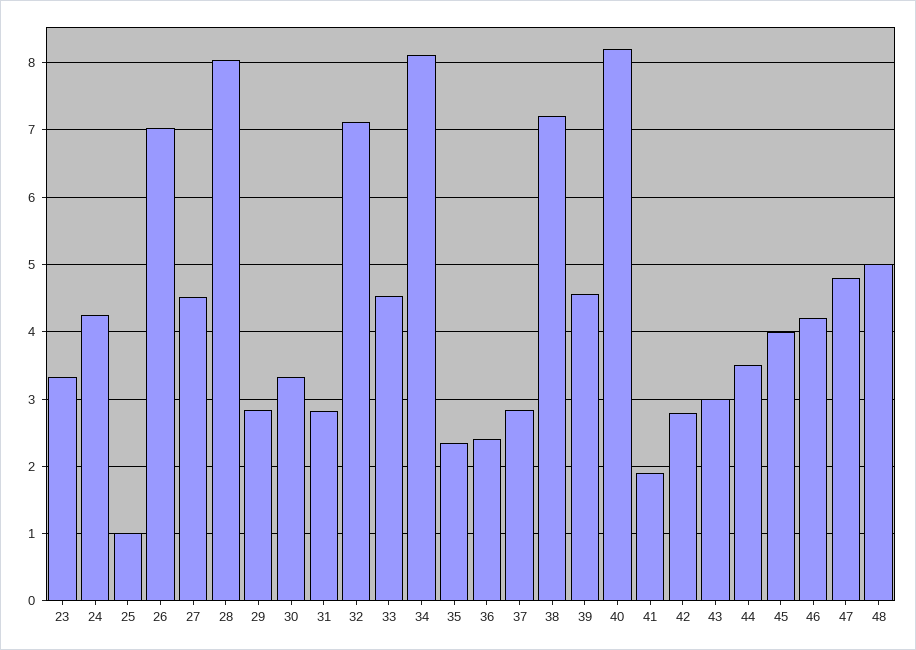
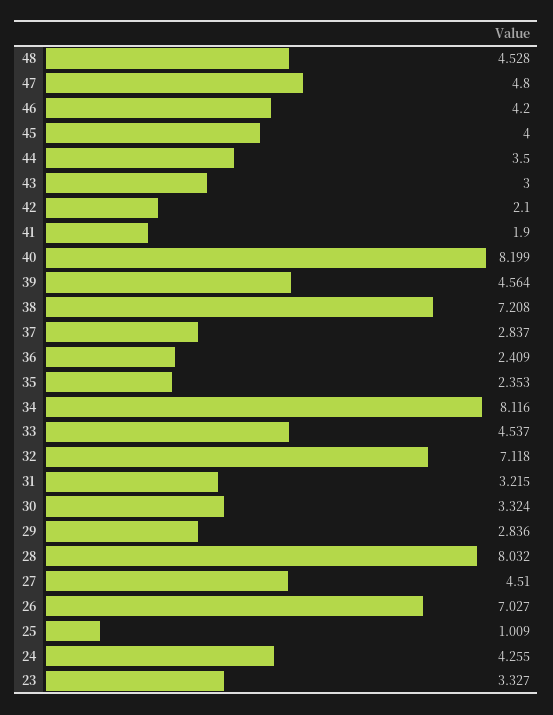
  {
    "23": 3.327,
    "24": 4.255,
    "25": 1.009,
    "26": 7.027,
    "27": 4.51,
    "28": 8.032,
    "29": 2.836,
    "30": 3.324,
-   "31": 2.8,
+   "31": 3.215,
    "32": 7.118,
    "33": 4.537,
    "34": 8.116,
    "35": 2.353,
    "36": 2.409,
    "37": 2.837,
    "38": 7.208,
    "39": 4.564,
    "40": 8.199,
    "41": 1.9,
-   "42": 2.8,
+   "42": 2.1,
    "43": 3,
    "44": 3.5,
    "45": 4,
    "46": 4.2,
    "47": 4.8,
-   "48": 5
+   "48": 4.528
  }

